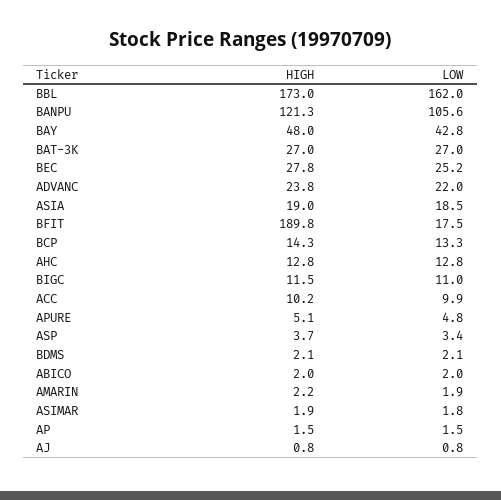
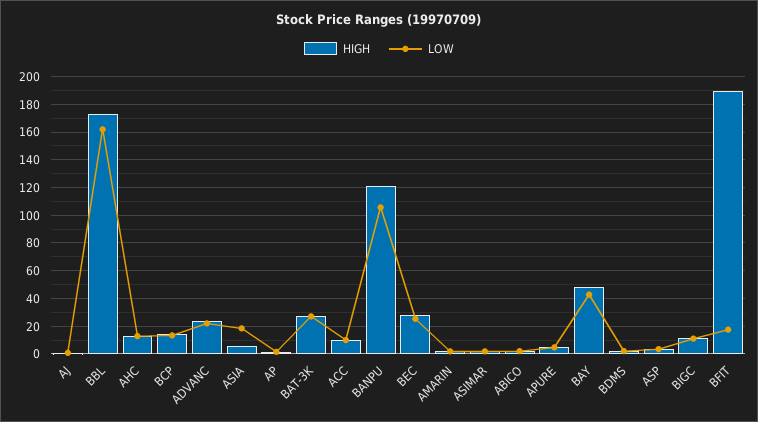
  {
    "HIGH": {
      "BBL": 173,
      "BANPU": 121.3,
      "BAY": 48,
      "BAT-3K": 27,
      "BEC": 27.8,
      "ADVANC": 23.8,
-     "ASIA": 19,
+     "ASIA": 5,
      "BFIT": 189.8,
      "BCP": 14.3,
      "AHC": 12.8,
      "BIGC": 11.5,
      "ACC": 10.2,
      "APURE": 5.1,
      "ASP": 3.7,
      "BDMS": 2.1,
      "ABICO": 2,
      "AMARIN": 2.2,
      "ASIMAR": 1.9,
      "AP": 1.5,
      "AJ": 0.8
    },
    "LOW": {
      "BBL": 162,
      "BANPU": 105.6,
      "BAY": 42.8,
      "BAT-3K": 27,
      "BEC": 25.2,
      "ADVANC": 22,
      "ASIA": 18.5,
      "BFIT": 17.5,
      "BCP": 13.3,
      "AHC": 12.8,
      "BIGC": 11,
      "ACC": 9.9,
      "APURE": 4.8,
      "ASP": 3.4,
      "BDMS": 2.1,
      "ABICO": 2,
      "AMARIN": 1.9,
      "ASIMAR": 1.8,
      "AP": 1.5,
      "AJ": 0.8
    }
  }

